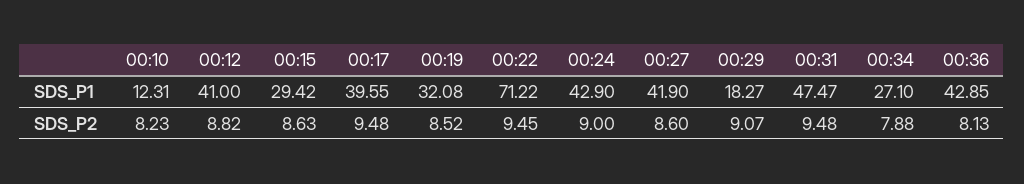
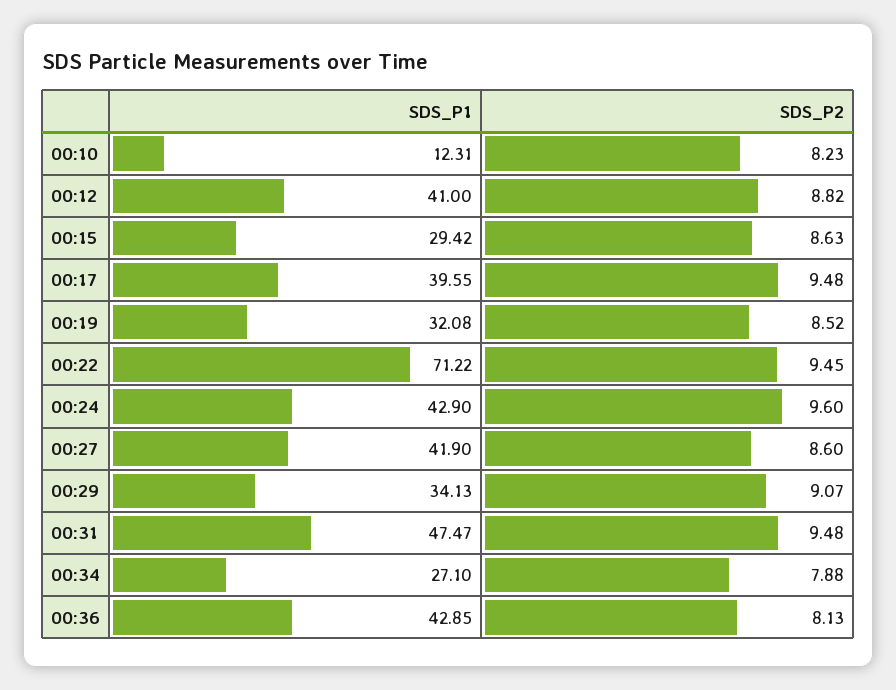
  {
    "00:10": {
      "SDS_P1": 12.31,
      "SDS_P2": 8.23
    },
    "00:12": {
      "SDS_P1": 41,
      "SDS_P2": 8.82
    },
    "00:15": {
      "SDS_P1": 29.42,
      "SDS_P2": 8.63
    },
    "00:17": {
      "SDS_P1": 39.55,
      "SDS_P2": 9.48
    },
    "00:19": {
      "SDS_P1": 32.08,
      "SDS_P2": 8.52
    },
    "00:22": {
      "SDS_P1": 71.22,
      "SDS_P2": 9.45
    },
    "00:24": {
      "SDS_P1": 42.9,
-     "SDS_P2": 9
+     "SDS_P2": 9.6
    },
    "00:27": {
      "SDS_P1": 41.9,
      "SDS_P2": 8.6
    },
    "00:29": {
-     "SDS_P1": 18.27,
+     "SDS_P1": 34.13,
      "SDS_P2": 9.07
    },
    "00:31": {
      "SDS_P1": 47.47,
      "SDS_P2": 9.48
    },
    "00:34": {
      "SDS_P1": 27.1,
      "SDS_P2": 7.88
    },
    "00:36": {
      "SDS_P1": 42.85,
      "SDS_P2": 8.13
    }
  }

